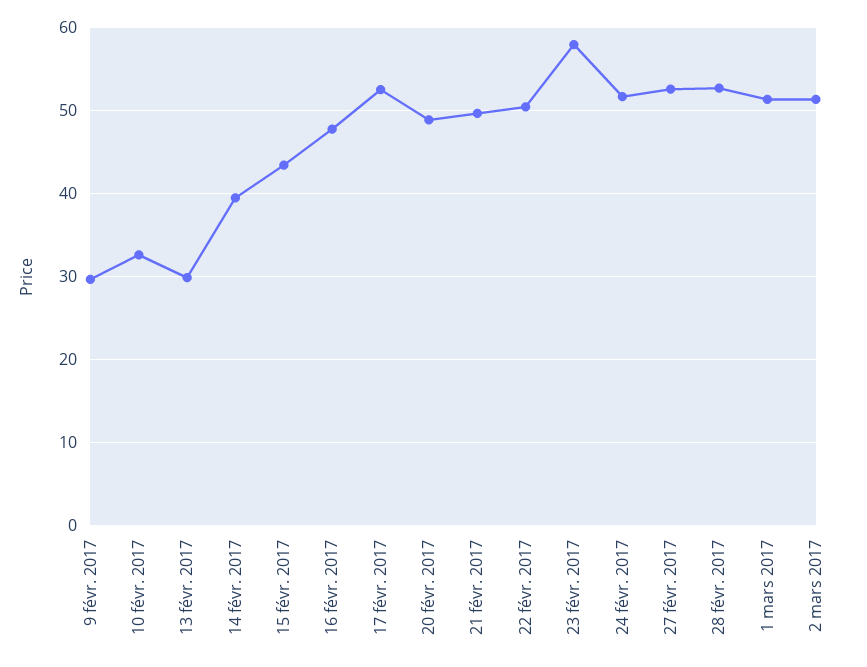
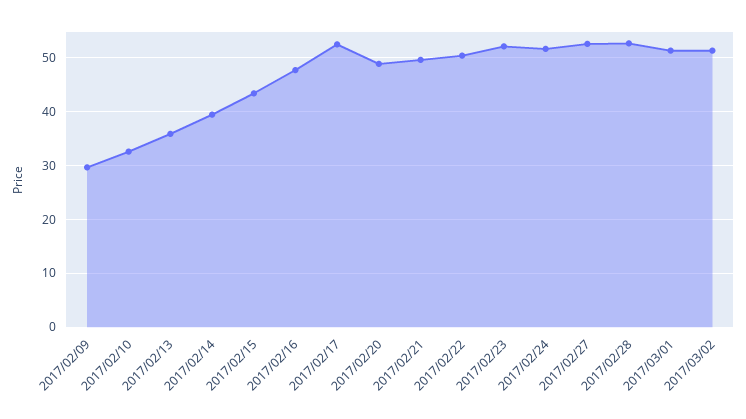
  {
    "9 févr. 2017": 30,
    "10 févr. 2017": 33,
-   "13 févr. 2017": 30,
+   "13 févr. 2017": 36,
    "14 févr. 2017": 39,
    "15 févr. 2017": 43,
    "16 févr. 2017": 48,
    "17 févr. 2017": 52,
    "20 févr. 2017": 49,
    "21 févr. 2017": 50,
    "22 févr. 2017": 50,
-   "23 févr. 2017": 58,
+   "23 févr. 2017": 52,
    "24 févr. 2017": 52,
    "27 févr. 2017": 53,
    "28 févr. 2017": 53,
    "1 mars 2017": 51,
    "2 mars 2017": 51
  }

